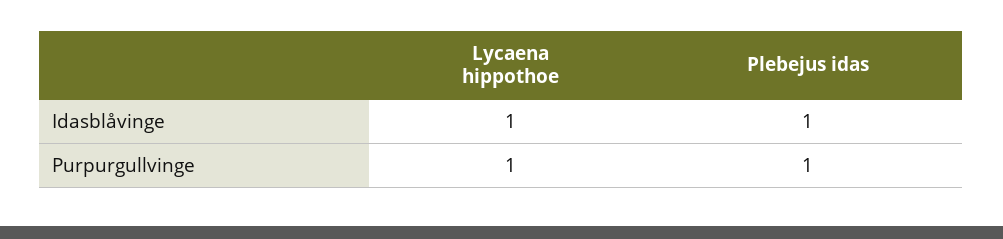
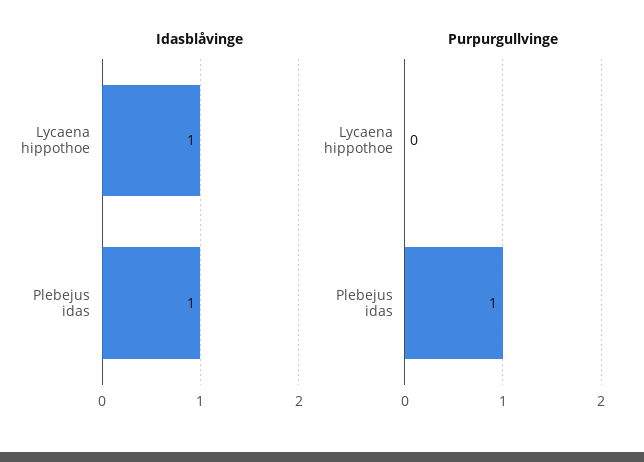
  {
    "Idasblåvinge": {
      "Lycaena hippothoe": 1,
      "Plebejus idas": 1
    },
    "Purpurgullvinge": {
-     "Lycaena hippothoe": 1,
+     "Lycaena hippothoe": 0,
      "Plebejus idas": 1
    }
  }

